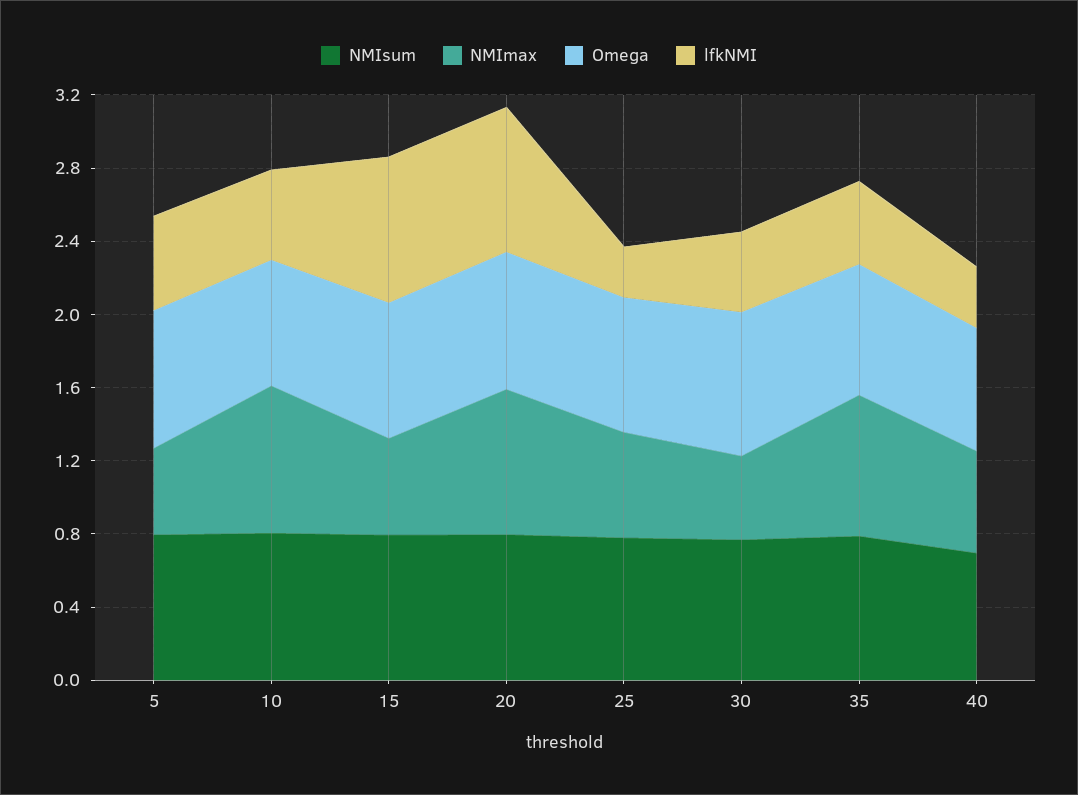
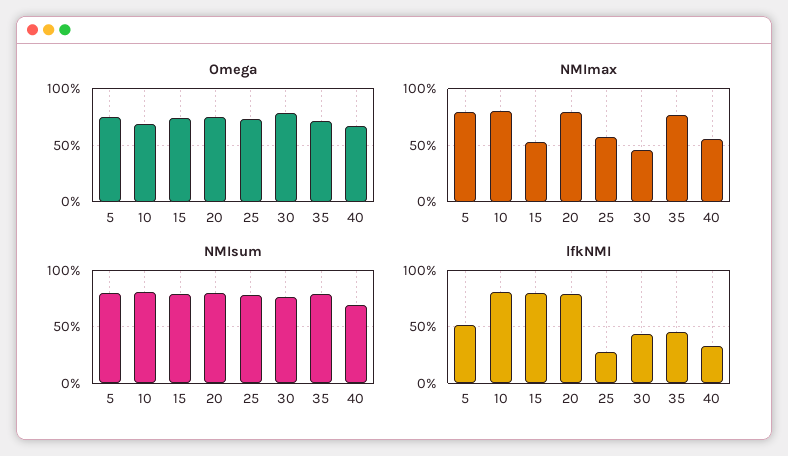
  {
    "NMIsum": {
      "5": 0.8,
      "10": 0.8,
      "15": 0.8,
      "20": 0.8,
      "25": 0.8,
      "30": 0.8,
      "35": 0.8,
      "40": 0.7
    },
    "NMImax": {
-     "5": 0.5,
+     "5": 0.8,
      "10": 0.8,
      "15": 0.5,
      "20": 0.8,
      "25": 0.6,
      "30": 0.5,
      "35": 0.8,
      "40": 0.6
    },
    "Omega": {
      "5": 0.8,
      "10": 0.7,
      "15": 0.7,
      "20": 0.7,
      "25": 0.7,
      "30": 0.8,
      "35": 0.7,
      "40": 0.7
    },
    "lfkNMI": {
      "5": 0.5,
-     "10": 0.5,
+     "10": 0.8,
      "15": 0.8,
      "20": 0.8,
      "25": 0.3,
      "30": 0.4,
      "35": 0.5,
      "40": 0.3
    }
  }

